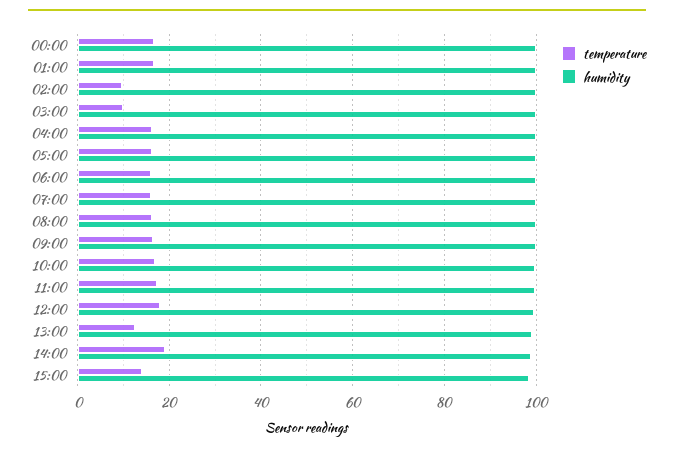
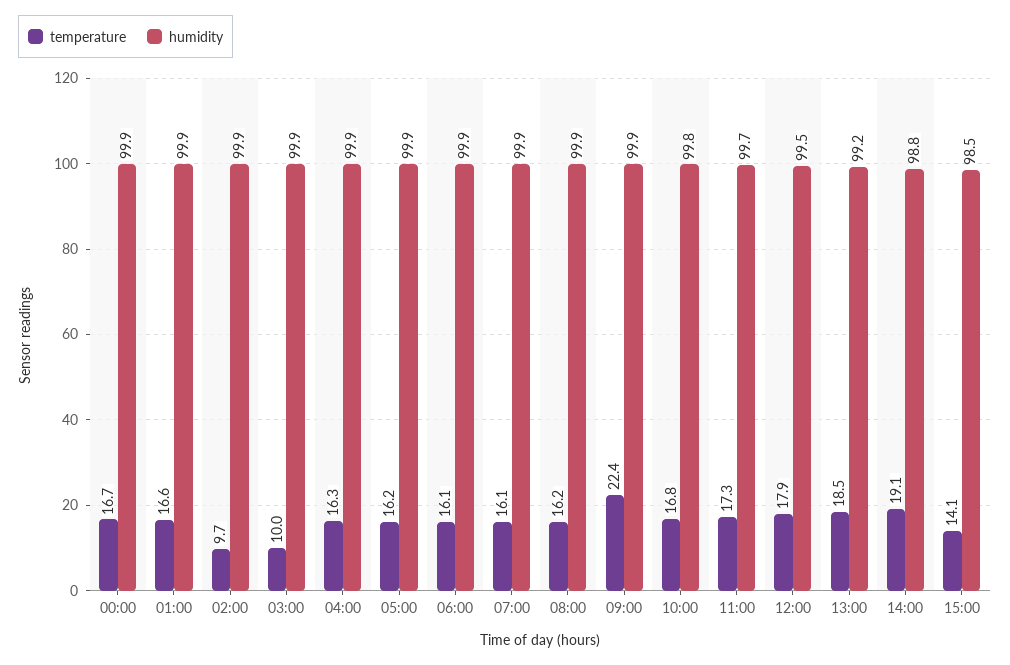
  {
    "temperature": {
      "00:00": 16.7,
      "01:00": 16.6,
      "02:00": 9.7,
      "03:00": 10,
      "04:00": 16.3,
      "05:00": 16.2,
      "06:00": 16.1,
      "07:00": 16.1,
      "08:00": 16.2,
-     "09:00": 16,
+     "09:00": 22.4,
      "10:00": 16.8,
      "11:00": 17.3,
      "12:00": 17.9,
-     "13:00": 12,
+     "13:00": 18.5,
      "14:00": 19.1,
      "15:00": 14.1
    },
    "humidity": {
      "00:00": 99.9,
      "01:00": 99.9,
      "02:00": 99.9,
      "03:00": 99.9,
      "04:00": 99.9,
      "05:00": 99.9,
      "06:00": 99.9,
      "07:00": 99.9,
      "08:00": 99.9,
      "09:00": 99.9,
      "10:00": 99.8,
      "11:00": 99.7,
      "12:00": 99.5,
      "13:00": 99.2,
      "14:00": 98.8,
      "15:00": 98.5
    }
  }

